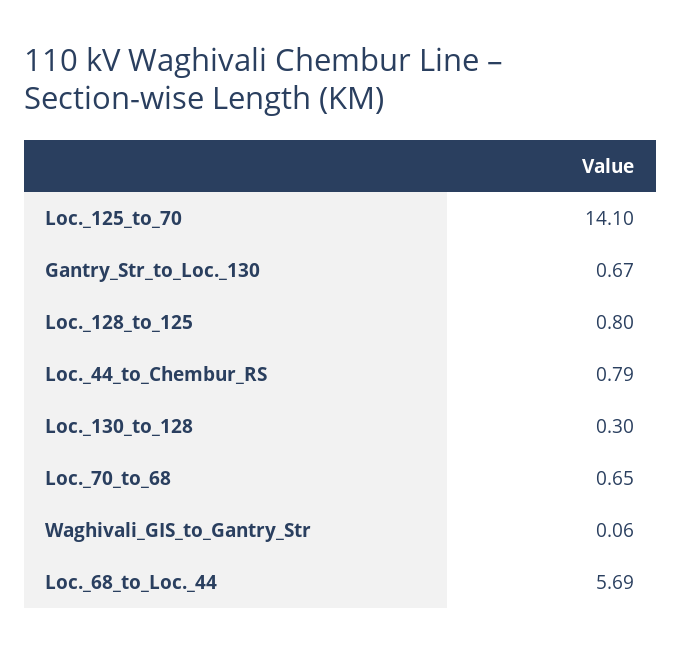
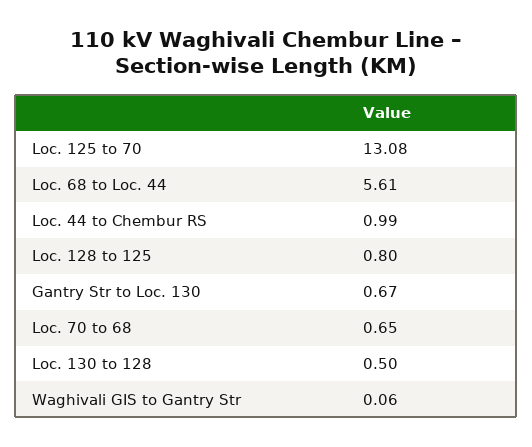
  {
-   "Loc._125_to_70": 14.1,
+   "Loc._125_to_70": 13.08,
    "Gantry_Str_to_Loc._130": 0.67,
    "Loc._128_to_125": 0.8,
-   "Loc._44_to_Chembur_RS": 0.79,
+   "Loc._44_to_Chembur_RS": 0.99,
-   "Loc._130_to_128": 0.3,
+   "Loc._130_to_128": 0.5,
    "Loc._70_to_68": 0.65,
    "Waghivali_GIS_to_Gantry_Str": 0.06,
-   "Loc._68_to_Loc._44": 5.69
+   "Loc._68_to_Loc._44": 5.61
  }

